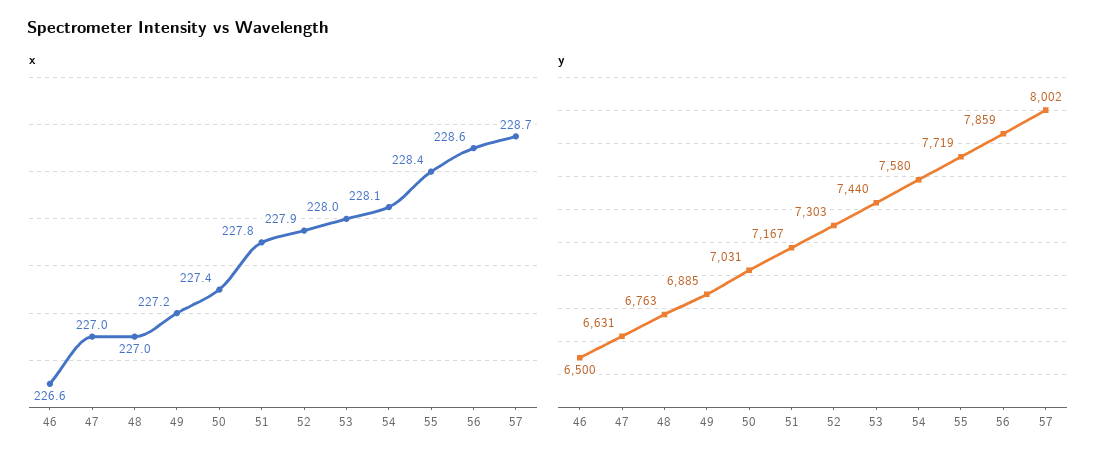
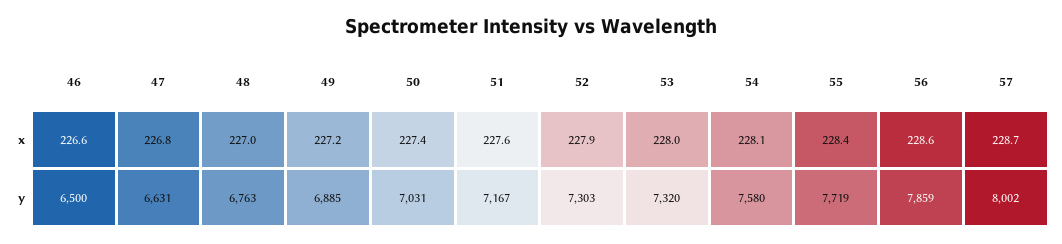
  {
    "x": {
      "46": 226.6,
-     "47": 227,
+     "47": 226.8,
      "48": 227,
      "49": 227.2,
      "50": 227.4,
-     "51": 227.8,
+     "51": 227.6,
      "52": 227.9,
      "53": 228,
      "54": 228.1,
      "55": 228.4,
      "56": 228.6,
      "57": 228.7
    },
    "y": {
      "46": 6500,
      "47": 6631,
      "48": 6763,
      "49": 6885,
      "50": 7031,
      "51": 7167,
      "52": 7303,
-     "53": 7440,
+     "53": 7320,
      "54": 7580,
      "55": 7719,
      "56": 7859,
      "57": 8002
    }
  }

